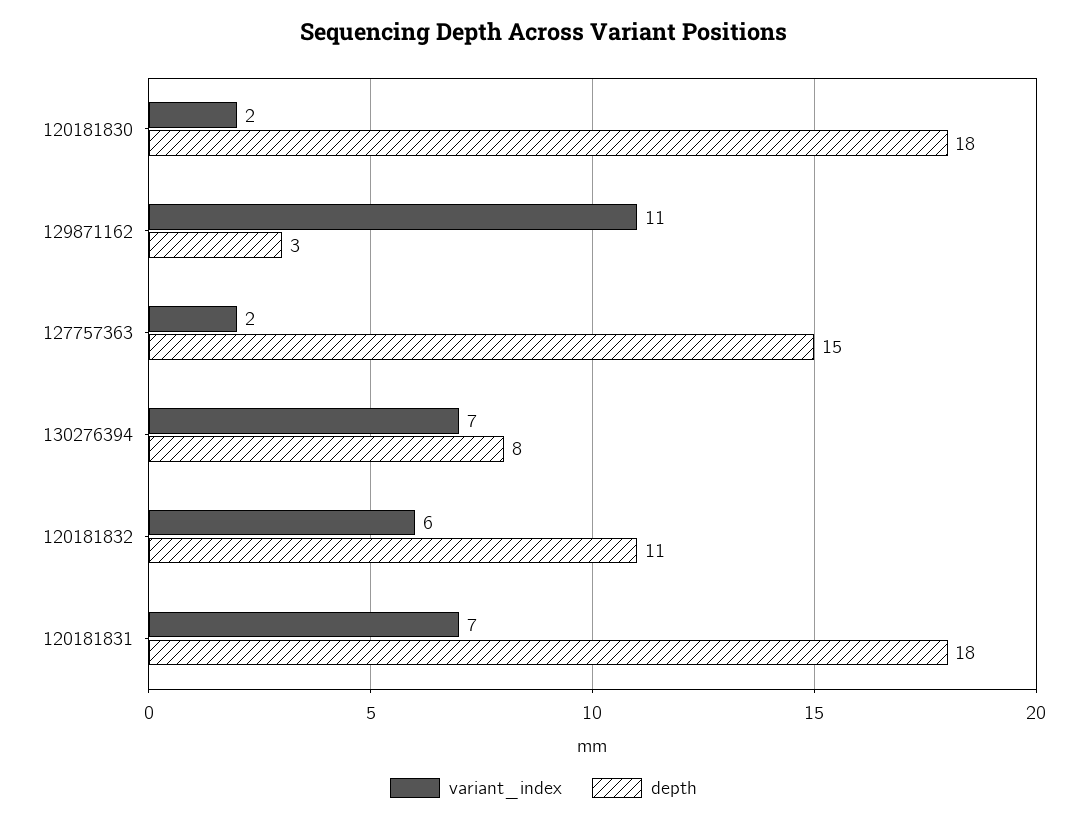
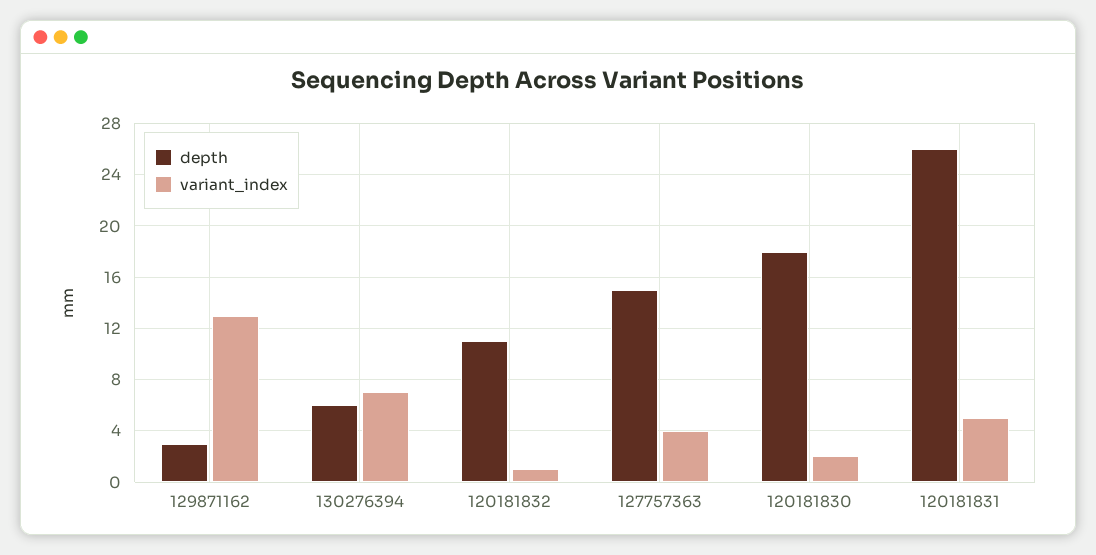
  {
    "variant_index": {
      "120181830": 2,
-     "129871162": 11,
+     "129871162": 13,
-     "127757363": 2,
+     "127757363": 4,
      "130276394": 7,
-     "120181832": 6,
+     "120181832": 1,
-     "120181831": 7
+     "120181831": 5
    },
    "depth": {
      "120181830": 18,
      "129871162": 3,
      "127757363": 15,
-     "130276394": 8,
+     "130276394": 6,
      "120181832": 11,
-     "120181831": 18
+     "120181831": 26
    }
  }

